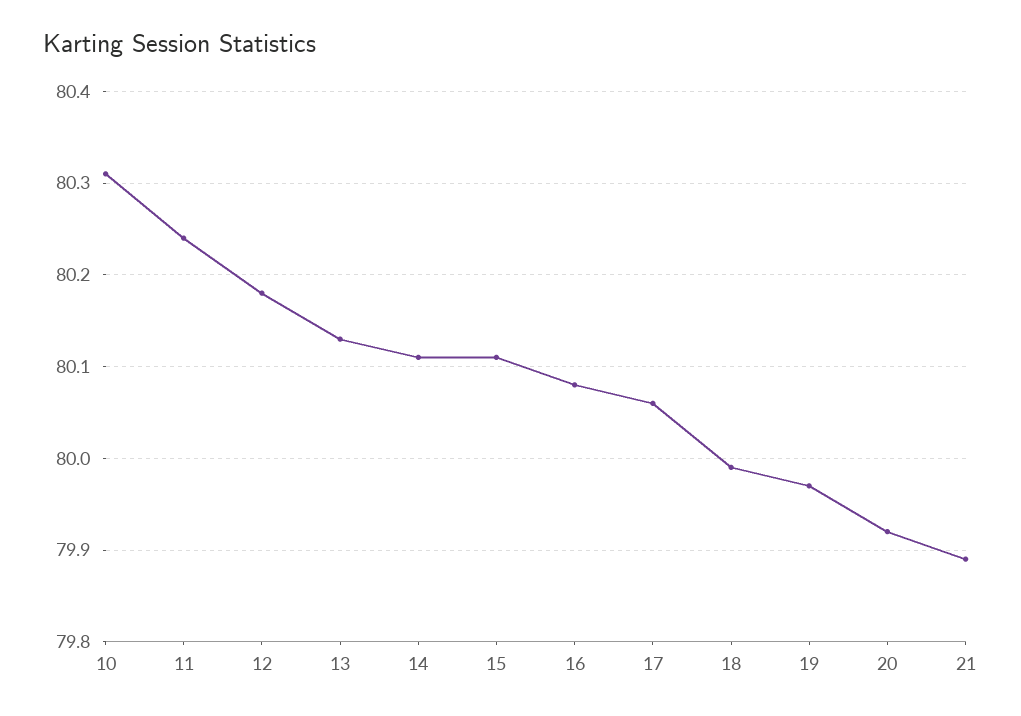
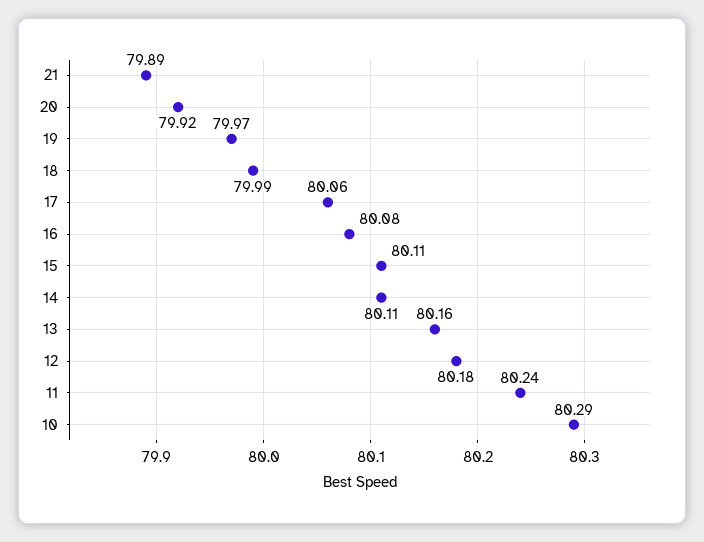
  {
-   "10": 80.31,
+   "10": 80.29,
    "11": 80.24,
    "12": 80.18,
-   "13": 80.13,
+   "13": 80.16,
    "14": 80.11,
    "15": 80.11,
    "16": 80.08,
    "17": 80.06,
    "18": 79.99,
    "19": 79.97,
    "20": 79.92,
    "21": 79.89
  }

